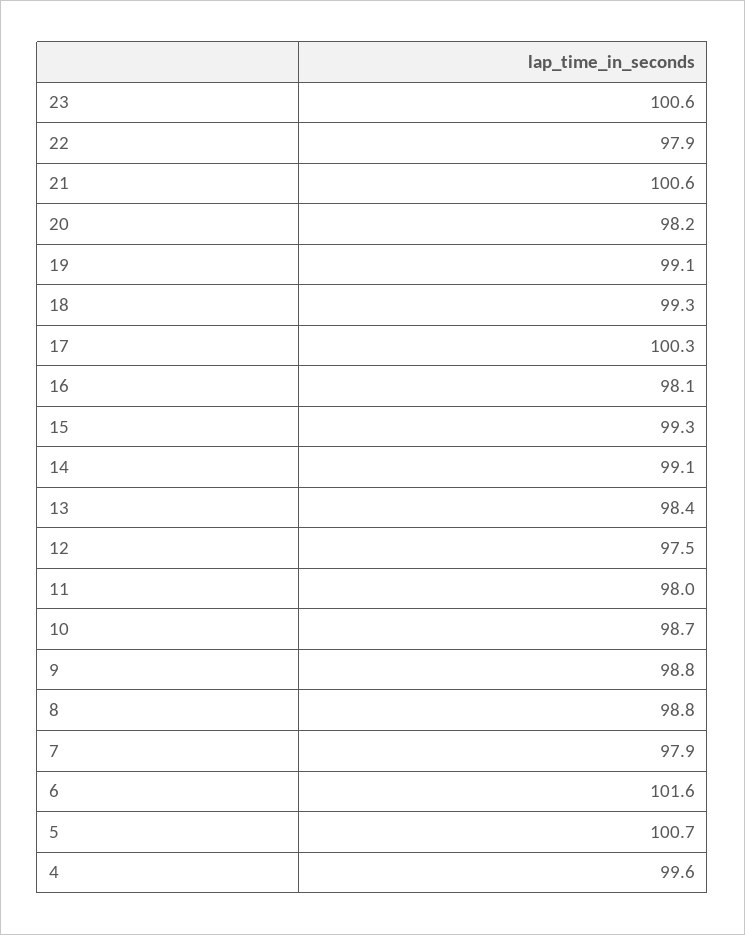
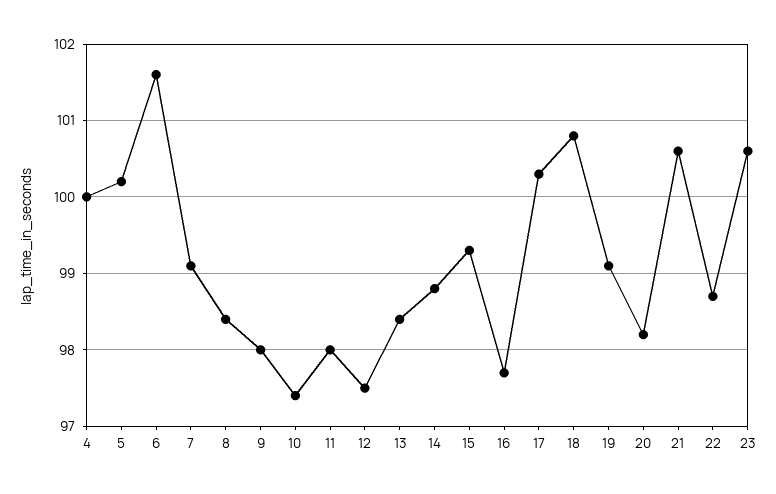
  {
    "23": 100.6,
-   "22": 97.9,
+   "22": 98.7,
    "21": 100.6,
    "20": 98.2,
    "19": 99.1,
-   "18": 99.3,
+   "18": 100.8,
    "17": 100.3,
-   "16": 98.1,
+   "16": 97.7,
    "15": 99.3,
-   "14": 99.1,
+   "14": 98.8,
    "13": 98.4,
    "12": 97.5,
    "11": 98,
-   "10": 98.7,
+   "10": 97.4,
-   "9": 98.8,
+   "9": 98,
-   "8": 98.8,
+   "8": 98.4,
-   "7": 97.9,
+   "7": 99.1,
    "6": 101.6,
-   "5": 100.7,
+   "5": 100.2,
-   "4": 99.6
+   "4": 100
  }

